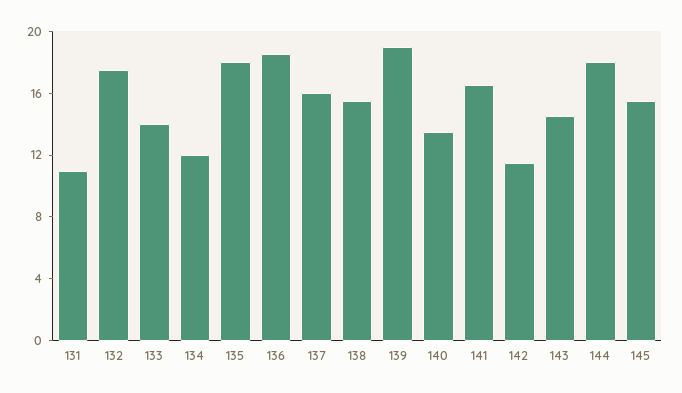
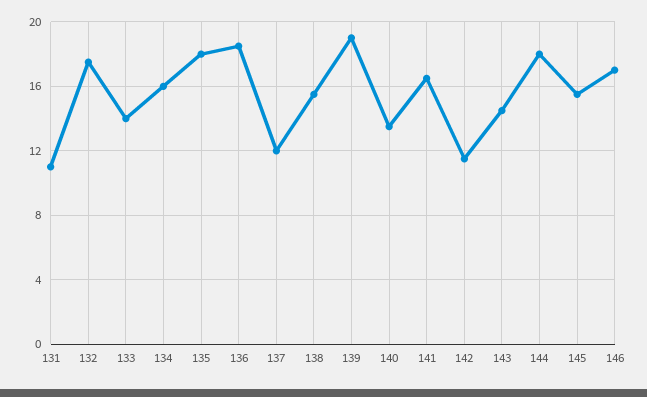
  {
    "131": 11,
    "132": 17.5,
    "133": 14,
-   "134": 12,
+   "134": 16,
    "135": 18,
    "136": 18.5,
-   "137": 16,
+   "137": 12,
    "138": 15.5,
    "139": 19,
    "140": 13.5,
    "141": 16.5,
    "142": 11.5,
    "143": 14.5,
    "144": 18,
-   "145": 15.5
+   "145": 15.5,
+   "146": 17
  }

